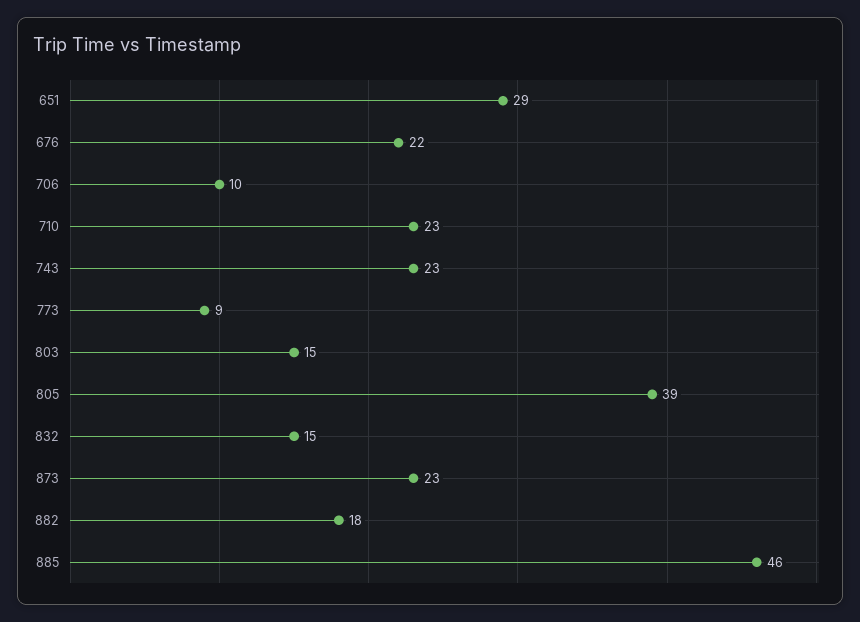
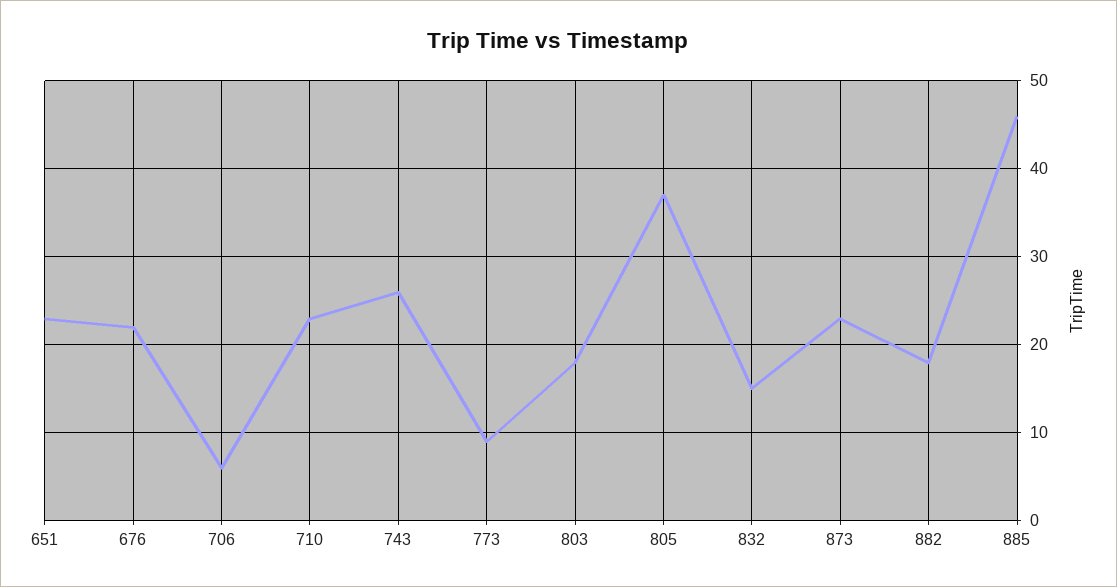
  {
-   "651": 29,
+   "651": 23,
    "676": 22,
-   "706": 10,
+   "706": 6,
    "710": 23,
-   "743": 23,
+   "743": 26,
    "773": 9,
-   "803": 15,
+   "803": 18,
-   "805": 39,
+   "805": 37,
    "832": 15,
    "873": 23,
    "882": 18,
    "885": 46
  }

